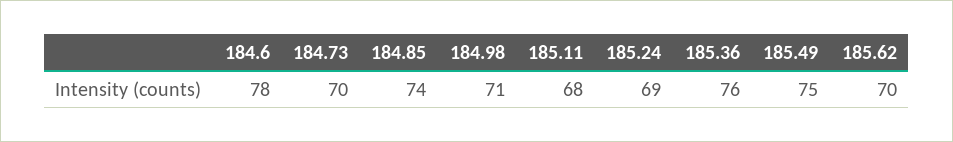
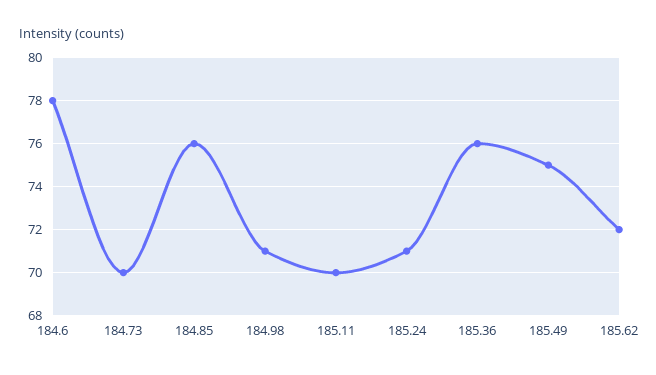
  {
    "184.6": 78,
    "184.73": 70,
-   "184.85": 74,
+   "184.85": 76,
    "184.98": 71,
-   "185.11": 68,
+   "185.11": 70,
-   "185.24": 69,
+   "185.24": 71,
    "185.36": 76,
    "185.49": 75,
-   "185.62": 70
+   "185.62": 72
  }

